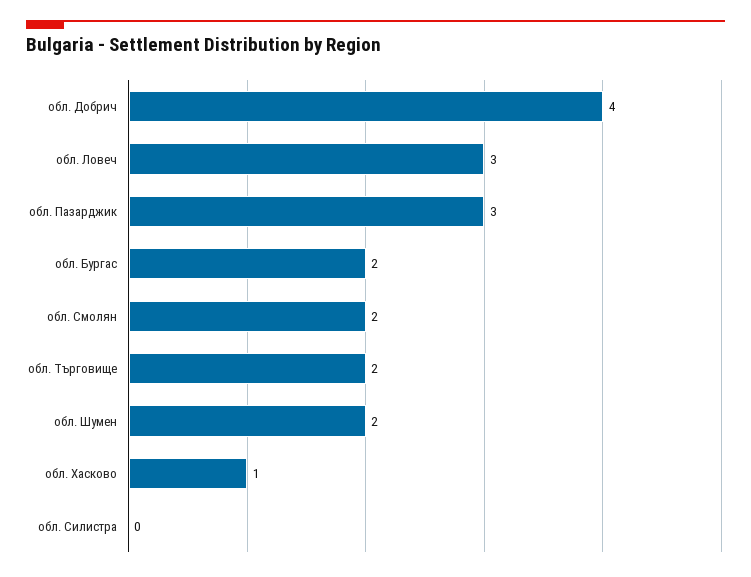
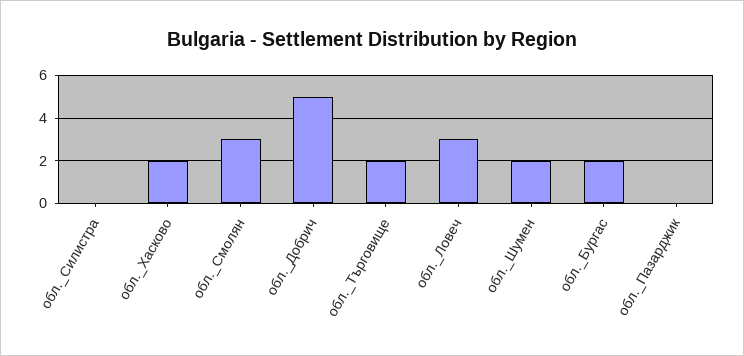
  {
-   "обл. Добрич": 4,
+   "обл. Добрич": 5,
    "обл. Ловеч": 3,
-   "обл. Пазарджик": 3,
+   "обл. Пазарджик": 0,
    "обл. Бургас": 2,
-   "обл. Смолян": 2,
+   "обл. Смолян": 3,
    "обл. Търговище": 2,
    "обл. Шумен": 2,
-   "обл. Хасково": 1,
+   "обл. Хасково": 2,
    "обл. Силистра": 0
  }

